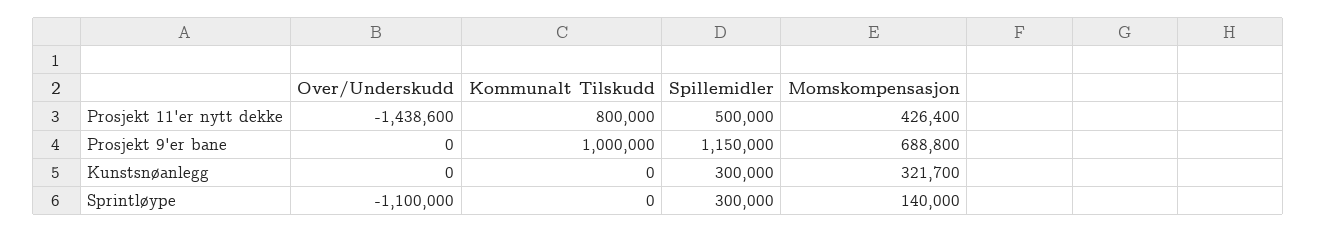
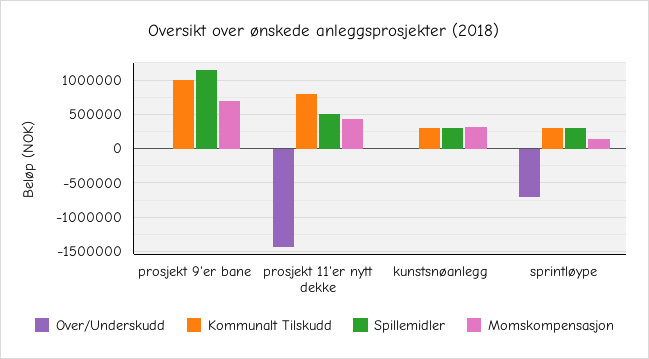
  {
    "Over/Underskudd": {
      "Prosjekt 11'er nytt dekke": -1438600,
      "Prosjekt 9'er bane": 0,
      "Kunstsnøanlegg": 0,
-     "Sprintløype": -1100000
+     "Sprintløype": -700000
    },
    "Kommunalt Tilskudd": {
      "Prosjekt 11'er nytt dekke": 800000,
      "Prosjekt 9'er bane": 1000000,
-     "Kunstsnøanlegg": 0,
+     "Kunstsnøanlegg": 300000,
-     "Sprintløype": 0
+     "Sprintløype": 300000
    },
    "Spillemidler": {
      "Prosjekt 11'er nytt dekke": 500000,
      "Prosjekt 9'er bane": 1150000,
      "Kunstsnøanlegg": 300000,
      "Sprintløype": 300000
    },
    "Momskompensasjon": {
      "Prosjekt 11'er nytt dekke": 426400,
      "Prosjekt 9'er bane": 688800,
      "Kunstsnøanlegg": 321700,
      "Sprintløype": 140000
    }
  }

